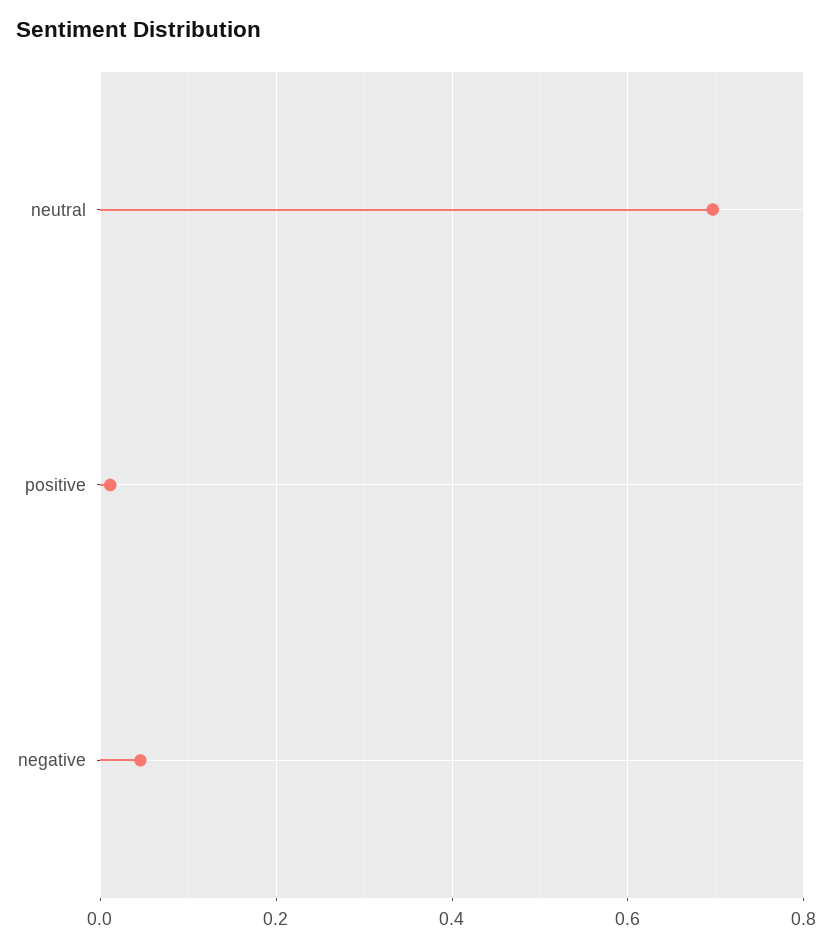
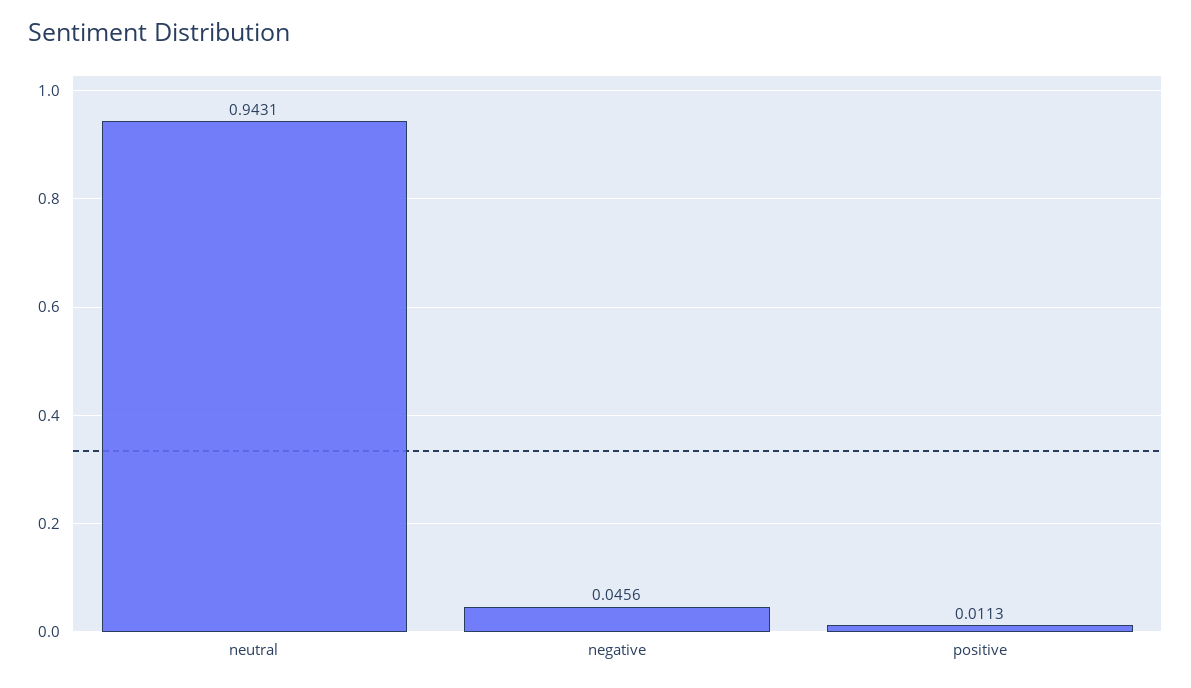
  {
-   "neutral": 0.7,
+   "neutral": 0.9431,
    "positive": 0.0113,
    "negative": 0.0456
  }

